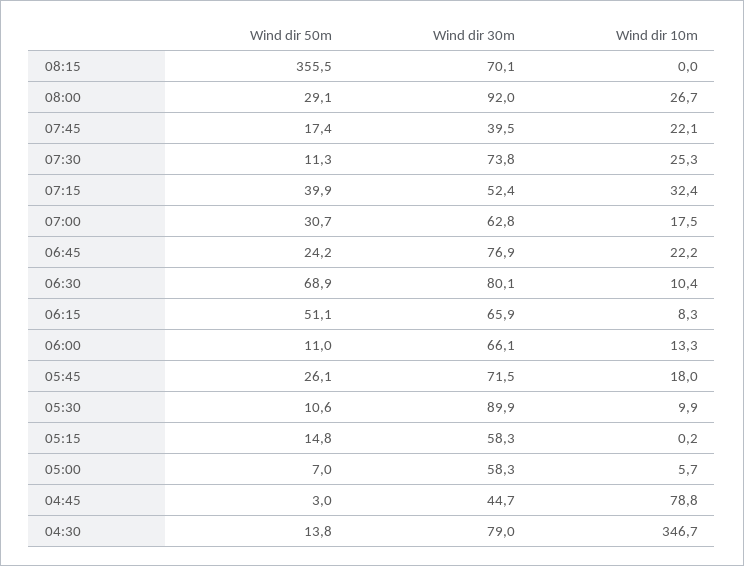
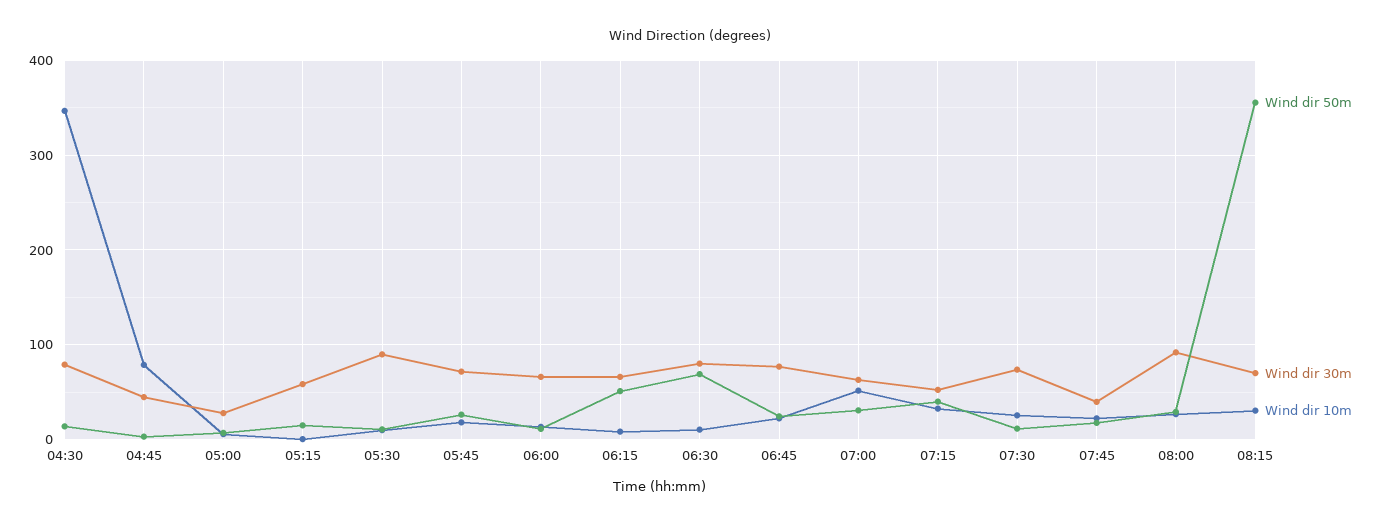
  {
    "Wind dir 50m": {
      "08:15": 355.5,
      "08:00": 29.1,
      "07:45": 17.4,
      "07:30": 11.3,
      "07:15": 39.9,
      "07:00": 30.7,
      "06:45": 24.2,
      "06:30": 68.9,
      "06:15": 51.1,
      "06:00": 11,
      "05:45": 26.1,
      "05:30": 10.6,
      "05:15": 14.8,
      "05:00": 7,
      "04:45": 3,
      "04:30": 13.8
    },
    "Wind dir 30m": {
      "08:15": 70.1,
      "08:00": 92,
      "07:45": 39.5,
      "07:30": 73.8,
      "07:15": 52.4,
      "07:00": 62.8,
      "06:45": 76.9,
      "06:30": 80.1,
      "06:15": 65.9,
      "06:00": 66.1,
      "05:45": 71.5,
      "05:30": 89.9,
      "05:15": 58.3,
-     "05:00": 58.3,
+     "05:00": 30,
      "04:45": 44.7,
      "04:30": 79
    },
    "Wind dir 10m": {
-     "08:15": 0,
+     "08:15": 30,
      "08:00": 26.7,
      "07:45": 22.1,
      "07:30": 25.3,
      "07:15": 32.4,
-     "07:00": 17.5,
+     "07:00": 50,
      "06:45": 22.2,
      "06:30": 10.4,
      "06:15": 8.3,
      "06:00": 13.3,
      "05:45": 18,
      "05:30": 9.9,
      "05:15": 0.2,
      "05:00": 5.7,
      "04:45": 78.8,
      "04:30": 346.7
    }
  }

